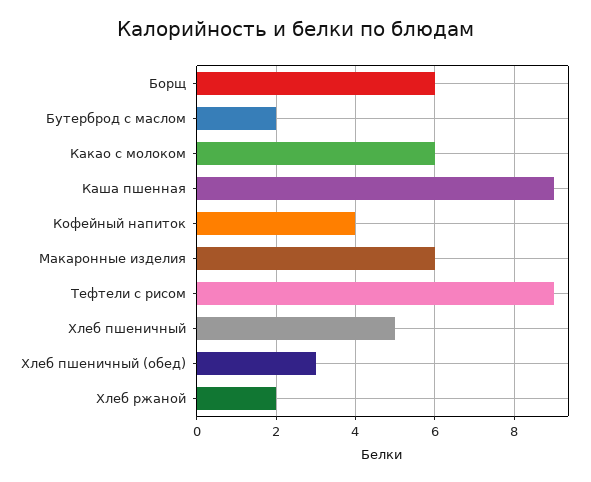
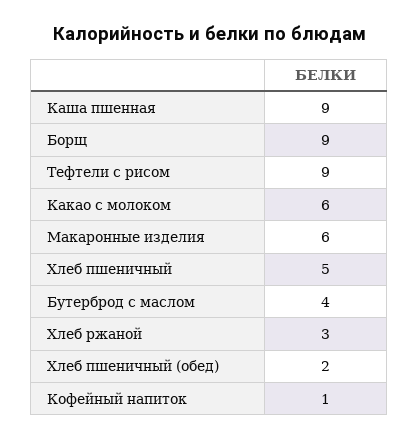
  {
-   "Борщ": 6,
+   "Борщ": 9,
-   "Бутерброд с маслом": 2,
+   "Бутерброд с маслом": 4,
    "Какао с молоком": 6,
    "Каша пшенная": 9,
-   "Кофейный напиток": 4,
+   "Кофейный напиток": 1,
    "Макаронные изделия": 6,
    "Тефтели с рисом": 9,
    "Хлеб пшеничный": 5,
-   "Хлеб пшеничный (обед)": 3,
+   "Хлеб пшеничный (обед)": 2,
-   "Хлеб ржаной": 2
+   "Хлеб ржаной": 3
  }

